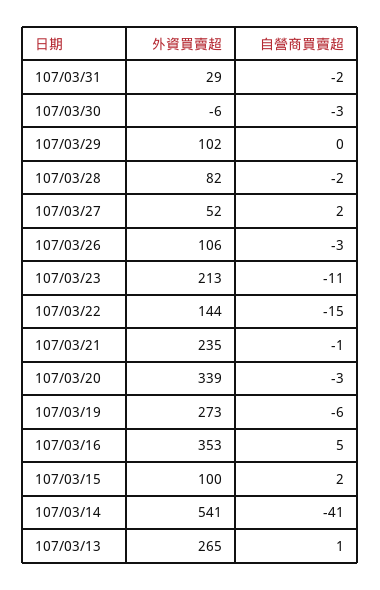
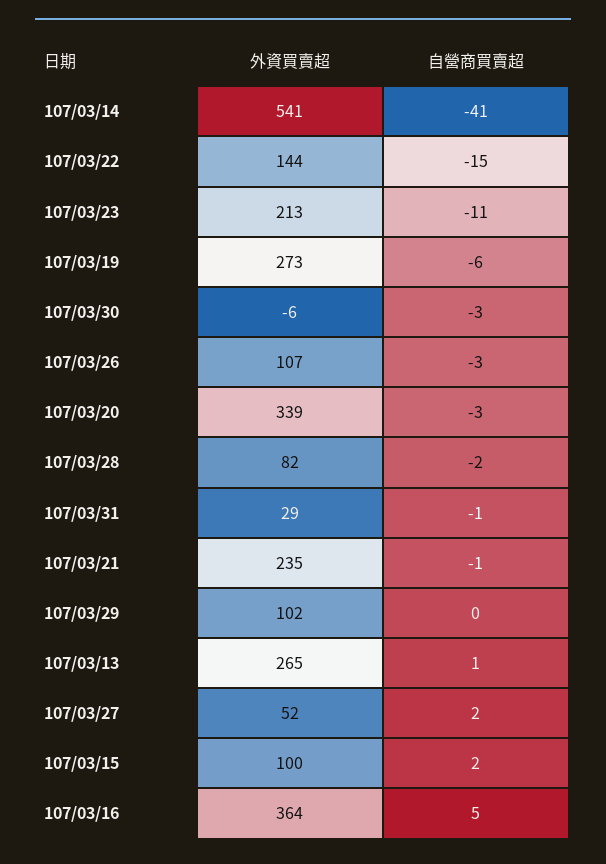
  {
    "外資買賣超": {
      "107/03/31": 29,
      "107/03/30": -6,
      "107/03/29": 102,
      "107/03/28": 82,
      "107/03/27": 52,
-     "107/03/26": 106,
+     "107/03/26": 107,
      "107/03/23": 213,
      "107/03/22": 144,
      "107/03/21": 235,
      "107/03/20": 339,
      "107/03/19": 273,
-     "107/03/16": 353,
+     "107/03/16": 364,
      "107/03/15": 100,
      "107/03/14": 541,
      "107/03/13": 265
    },
    "自營商買賣超": {
-     "107/03/31": -2,
+     "107/03/31": -1,
      "107/03/30": -3,
      "107/03/29": 0,
      "107/03/28": -2,
      "107/03/27": 2,
      "107/03/26": -3,
      "107/03/23": -11,
      "107/03/22": -15,
      "107/03/21": -1,
      "107/03/20": -3,
      "107/03/19": -6,
      "107/03/16": 5,
      "107/03/15": 2,
      "107/03/14": -41,
      "107/03/13": 1
    }
  }

